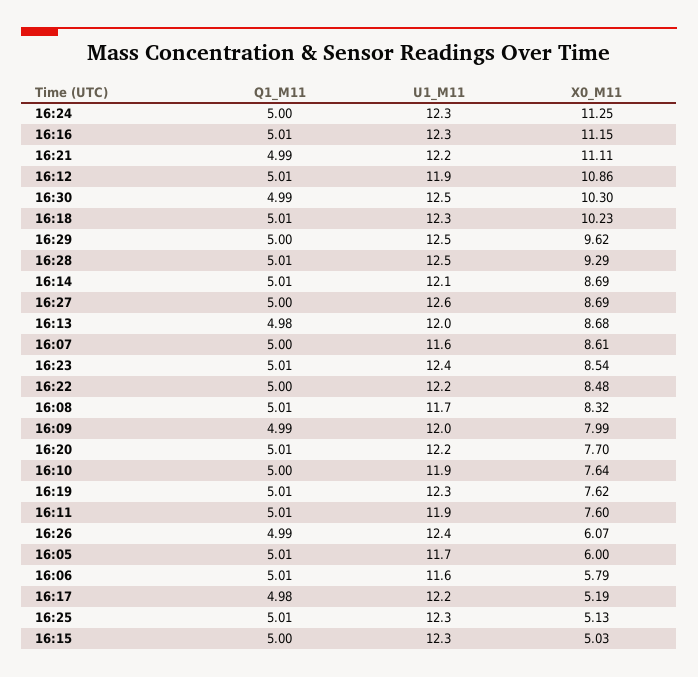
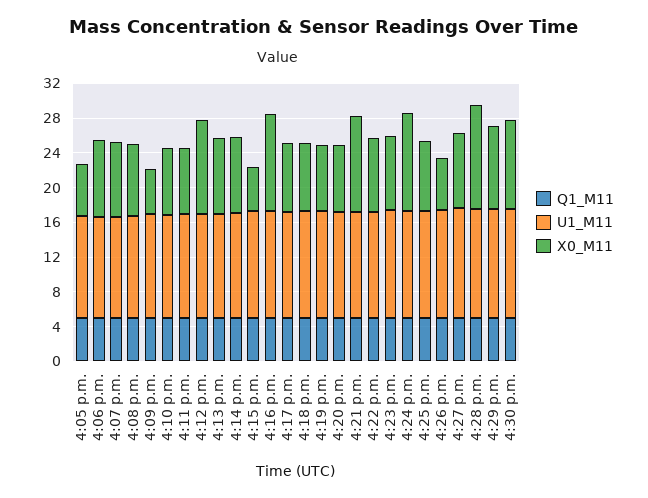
  {
    "Q1_M11": {
      "16:24": 5,
      "16:16": 5.01,
      "16:21": 4.99,
      "16:12": 5.01,
      "16:30": 4.99,
      "16:18": 5.01,
      "16:29": 5,
      "16:28": 5.01,
      "16:14": 5.01,
      "16:27": 5,
      "16:13": 4.98,
      "16:07": 5,
      "16:23": 5.01,
      "16:22": 5,
      "16:08": 5.01,
      "16:09": 4.99,
      "16:20": 5.01,
      "16:10": 5,
      "16:19": 5.01,
      "16:11": 5.01,
      "16:26": 4.99,
      "16:05": 5.01,
      "16:06": 5.01,
      "16:17": 4.98,
      "16:25": 5.01,
      "16:15": 5
    },
    "U1_M11": {
      "16:24": 12.3,
      "16:16": 12.3,
      "16:21": 12.2,
      "16:12": 11.9,
      "16:30": 12.5,
      "16:18": 12.3,
      "16:29": 12.5,
      "16:28": 12.5,
      "16:14": 12.1,
      "16:27": 12.6,
      "16:13": 12,
      "16:07": 11.6,
      "16:23": 12.4,
      "16:22": 12.2,
      "16:08": 11.7,
      "16:09": 12,
      "16:20": 12.2,
      "16:10": 11.9,
      "16:19": 12.3,
      "16:11": 11.9,
      "16:26": 12.4,
      "16:05": 11.7,
      "16:06": 11.6,
      "16:17": 12.2,
      "16:25": 12.3,
      "16:15": 12.3
    },
    "X0_M11": {
      "16:24": 11.25,
      "16:16": 11.15,
      "16:21": 11.11,
      "16:12": 10.86,
      "16:30": 10.3,
-     "16:18": 10.23,
+     "16:18": 8,
      "16:29": 9.62,
-     "16:28": 9.29,
+     "16:28": 12,
      "16:14": 8.69,
      "16:27": 8.69,
      "16:13": 8.68,
      "16:07": 8.61,
      "16:23": 8.54,
      "16:22": 8.48,
      "16:08": 8.32,
-     "16:09": 7.99,
+     "16:09": 5,
      "16:20": 7.7,
      "16:10": 7.64,
      "16:19": 7.62,
      "16:11": 7.6,
      "16:26": 6.07,
      "16:05": 6,
-     "16:06": 5.79,
+     "16:06": 9,
-     "16:17": 5.19,
+     "16:17": 8,
-     "16:25": 5.13,
+     "16:25": 8,
      "16:15": 5.03
    }
  }

